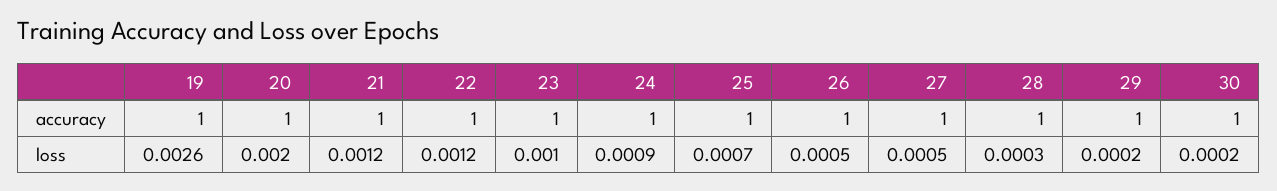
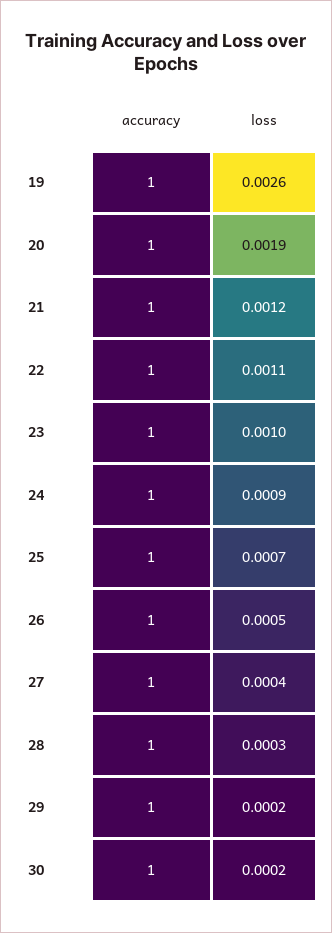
  {
    "19": {
      "accuracy": 1,
      "loss": 0.0026
    },
    "20": {
      "accuracy": 1,
-     "loss": 0.002
+     "loss": 0.0019
    },
    "21": {
      "accuracy": 1,
      "loss": 0.0012
    },
    "22": {
      "accuracy": 1,
-     "loss": 0.0012
+     "loss": 0.0011
    },
    "23": {
      "accuracy": 1,
      "loss": 0.001
    },
    "24": {
      "accuracy": 1,
      "loss": 0.0009
    },
    "25": {
      "accuracy": 1,
      "loss": 0.0007
    },
    "26": {
      "accuracy": 1,
      "loss": 0.0005
    },
    "27": {
      "accuracy": 1,
-     "loss": 0.0005
+     "loss": 0.0004
    },
    "28": {
      "accuracy": 1,
      "loss": 0.0003
    },
    "29": {
      "accuracy": 1,
      "loss": 0.0002
    },
    "30": {
      "accuracy": 1,
      "loss": 0.0002
    }
  }

